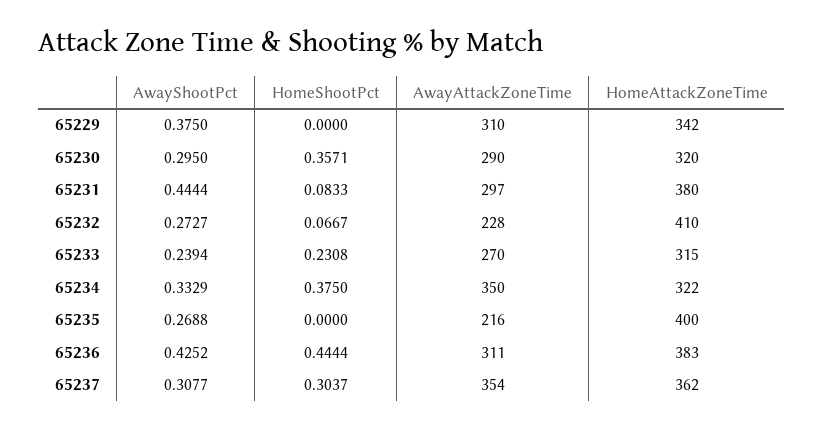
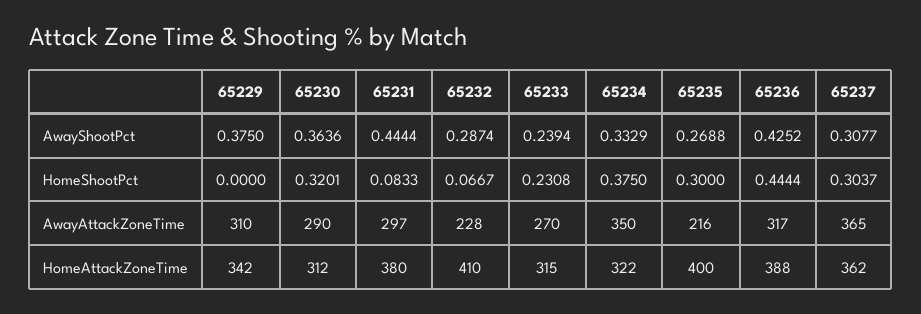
  {
    "AwayShootPct": {
      "65229": 0.375,
-     "65230": 0.295,
+     "65230": 0.3636,
      "65231": 0.4444,
-     "65232": 0.2727,
+     "65232": 0.2874,
      "65233": 0.2394,
      "65234": 0.3329,
      "65235": 0.2688,
      "65236": 0.4252,
      "65237": 0.3077
    },
    "HomeShootPct": {
      "65229": 0,
-     "65230": 0.3571,
+     "65230": 0.3201,
      "65231": 0.0833,
      "65232": 0.0667,
      "65233": 0.2308,
      "65234": 0.375,
-     "65235": 0,
+     "65235": 0.3,
      "65236": 0.4444,
      "65237": 0.3037
    },
    "AwayAttackZoneTime": {
      "65229": 310,
      "65230": 290,
      "65231": 297,
      "65232": 228,
      "65233": 270,
      "65234": 350,
      "65235": 216,
-     "65236": 311,
+     "65236": 317,
-     "65237": 354
+     "65237": 365
    },
    "HomeAttackZoneTime": {
      "65229": 342,
-     "65230": 320,
+     "65230": 312,
      "65231": 380,
      "65232": 410,
      "65233": 315,
      "65234": 322,
      "65235": 400,
-     "65236": 383,
+     "65236": 388,
      "65237": 362
    }
  }

